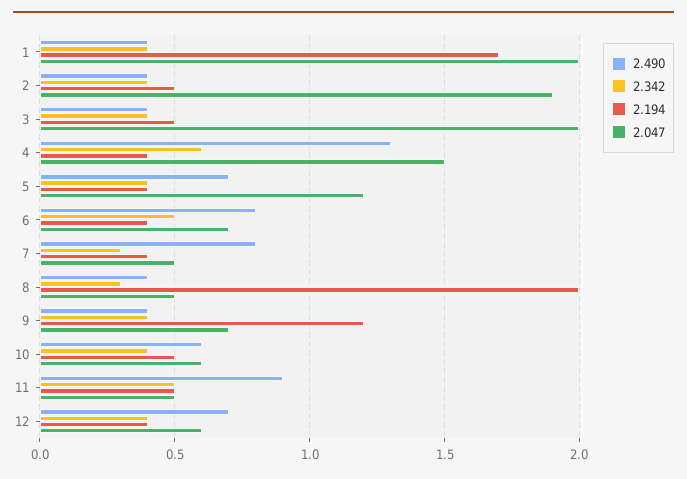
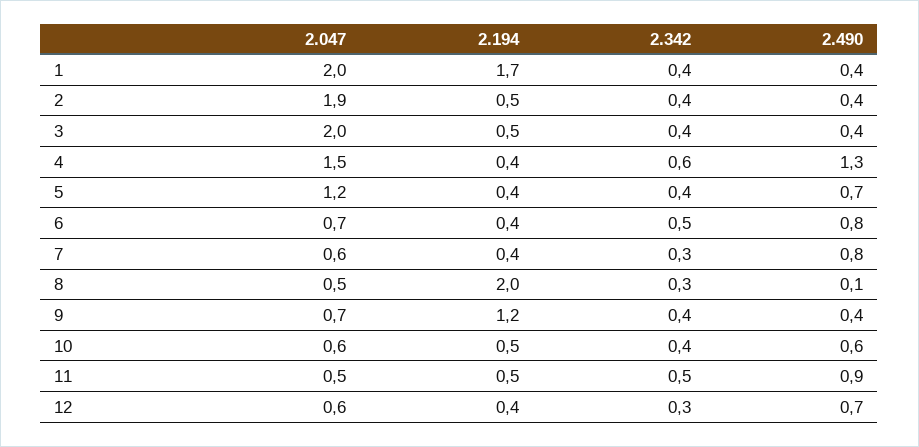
  {
    "2.490": {
      "1": 0.4,
      "2": 0.4,
      "3": 0.4,
      "4": 1.3,
      "5": 0.7,
      "6": 0.8,
      "7": 0.8,
-     "8": 0.4,
+     "8": 0.1,
      "9": 0.4,
      "10": 0.6,
      "11": 0.9,
      "12": 0.7
    },
    "2.342": {
      "1": 0.4,
      "2": 0.4,
      "3": 0.4,
      "4": 0.6,
      "5": 0.4,
      "6": 0.5,
      "7": 0.3,
      "8": 0.3,
      "9": 0.4,
      "10": 0.4,
      "11": 0.5,
-     "12": 0.4
+     "12": 0.3
    },
    "2.194": {
      "1": 1.7,
      "2": 0.5,
      "3": 0.5,
      "4": 0.4,
      "5": 0.4,
      "6": 0.4,
      "7": 0.4,
      "8": 2,
      "9": 1.2,
      "10": 0.5,
      "11": 0.5,
      "12": 0.4
    },
    "2.047": {
      "1": 2,
      "2": 1.9,
      "3": 2,
      "4": 1.5,
      "5": 1.2,
      "6": 0.7,
-     "7": 0.5,
+     "7": 0.6,
      "8": 0.5,
      "9": 0.7,
      "10": 0.6,
      "11": 0.5,
      "12": 0.6
    }
  }

